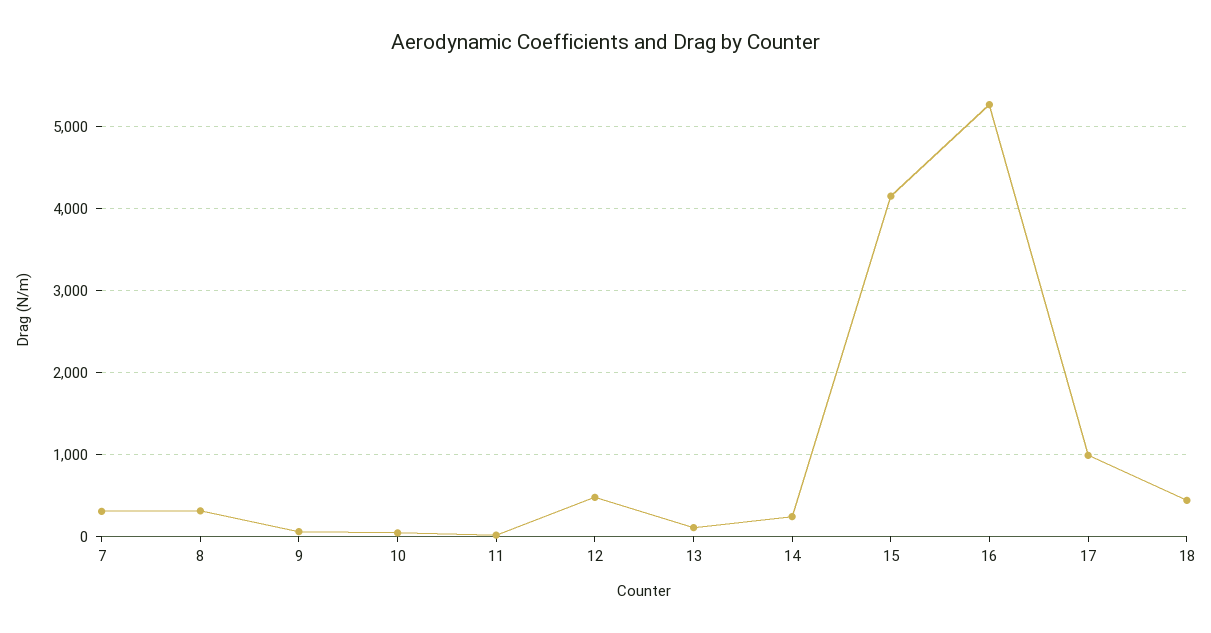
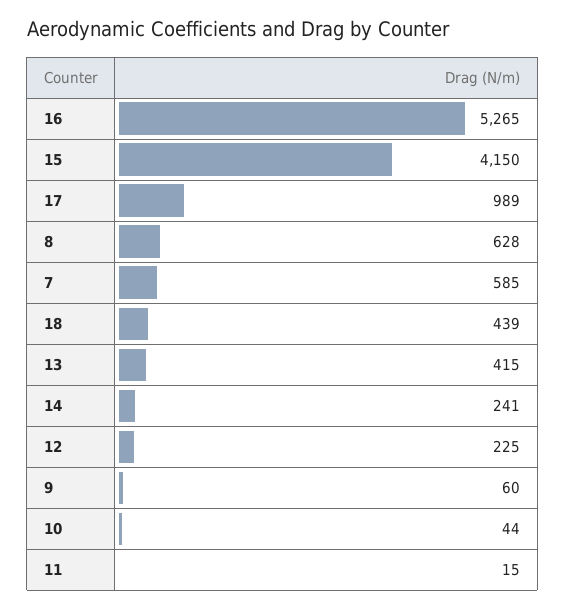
  {
-   "7": 300,
+   "7": 585,
-   "8": 300,
+   "8": 628,
    "9": 60,
    "10": 44,
    "11": 15,
-   "12": 500,
+   "12": 225,
-   "13": 100,
+   "13": 415,
    "14": 241,
    "15": 4150,
    "16": 5265,
    "17": 989,
    "18": 439
  }

